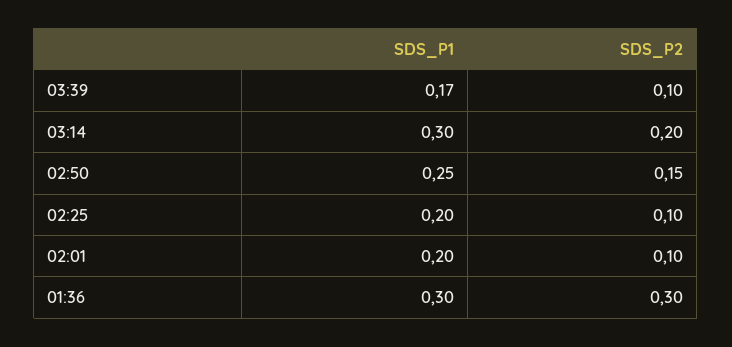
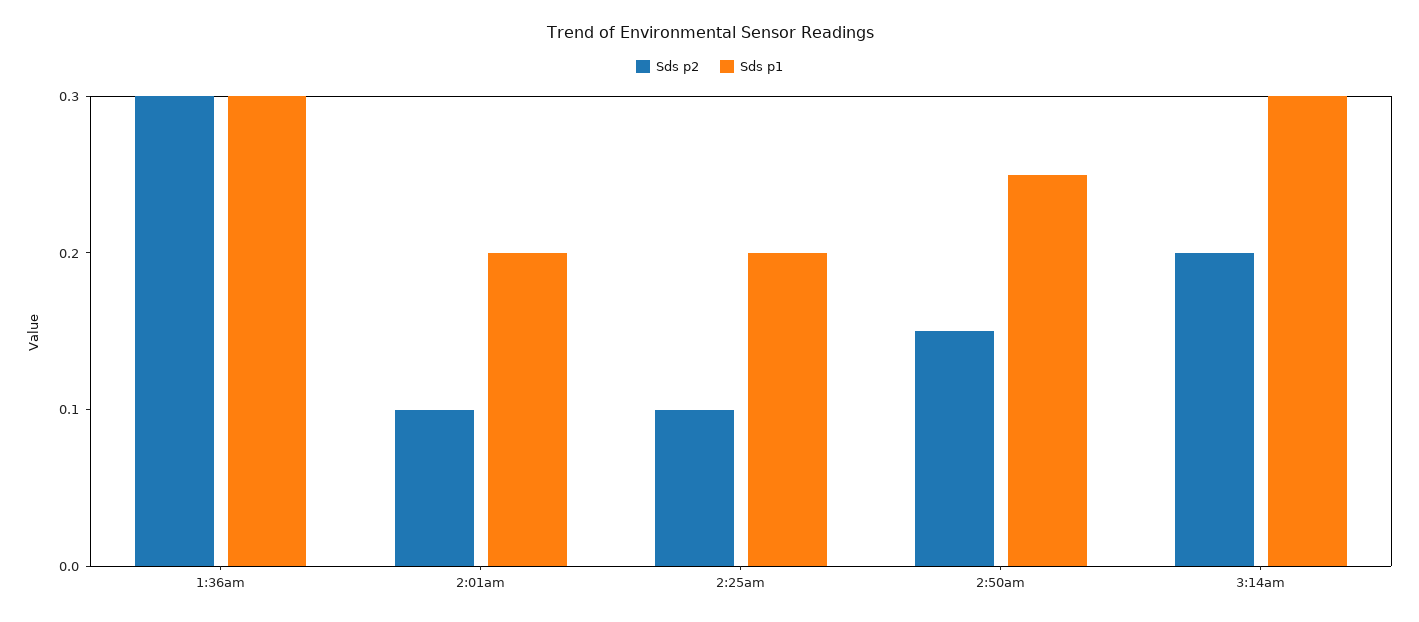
  {
    "SDS_P1": {
-     "03:39": 0.17,
      "03:14": 0.3,
      "02:50": 0.25,
      "02:25": 0.2,
      "02:01": 0.2,
      "01:36": 0.3
    },
    "SDS_P2": {
-     "03:39": 0.1,
      "03:14": 0.2,
      "02:50": 0.15,
      "02:25": 0.1,
      "02:01": 0.1,
      "01:36": 0.3
    }
  }

